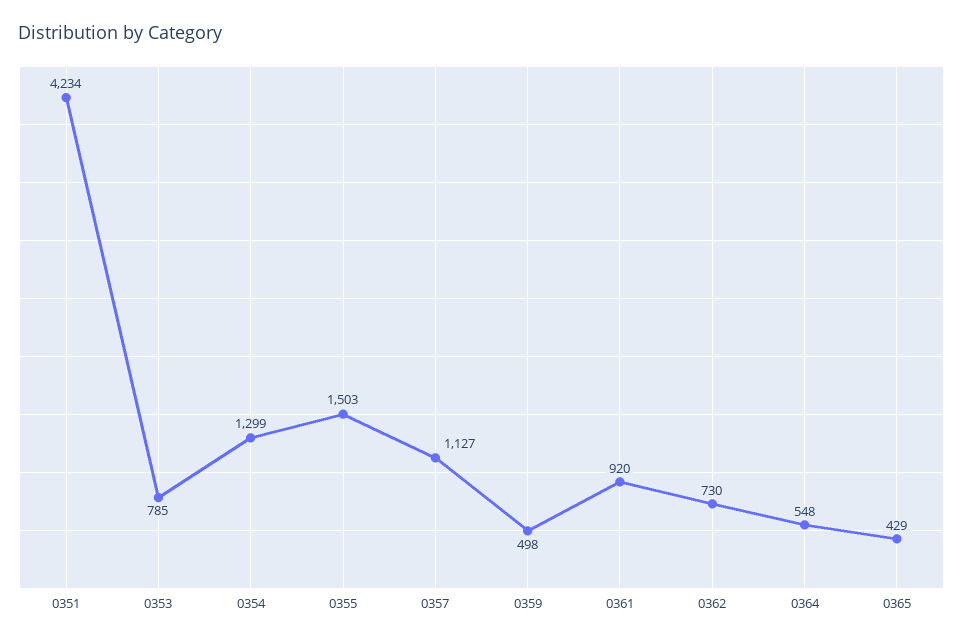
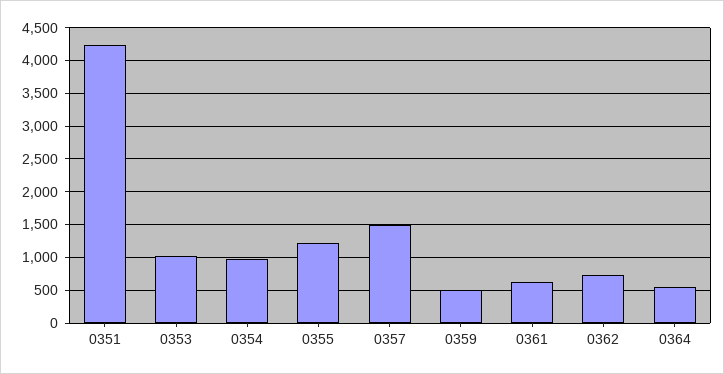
  {
    "0351": 4234,
-   "0353": 785,
+   "0353": 1000,
-   "0354": 1299,
+   "0354": 1000,
-   "0355": 1503,
+   "0355": 1200,
-   "0357": 1127,
+   "0357": 1500,
    "0359": 498,
-   "0361": 920,
+   "0361": 600,
    "0362": 730,
-   "0364": 548,
+   "0364": 548
-   "0365": 429
  }

